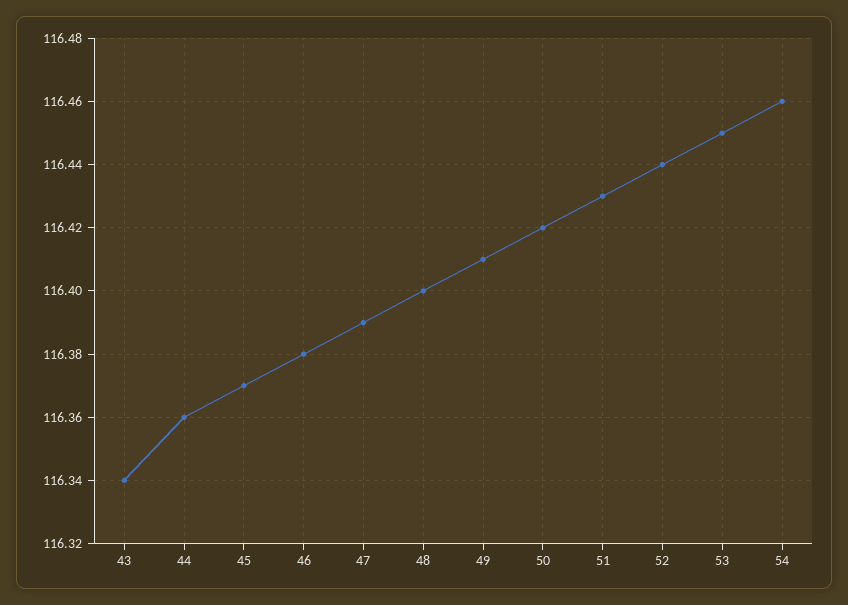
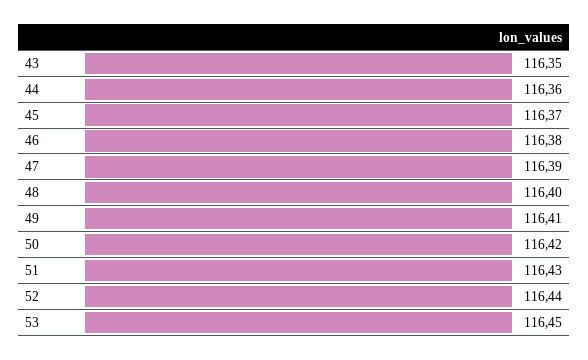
  {
-   "43": 116.34,
+   "43": 116.35,
    "44": 116.36,
    "45": 116.37,
    "46": 116.38,
    "47": 116.39,
    "48": 116.4,
    "49": 116.41,
    "50": 116.42,
    "51": 116.43,
    "52": 116.44,
-   "53": 116.45,
+   "53": 116.45
-   "54": 116.46
  }

